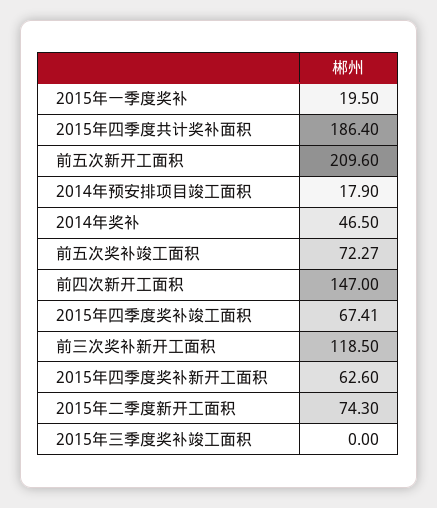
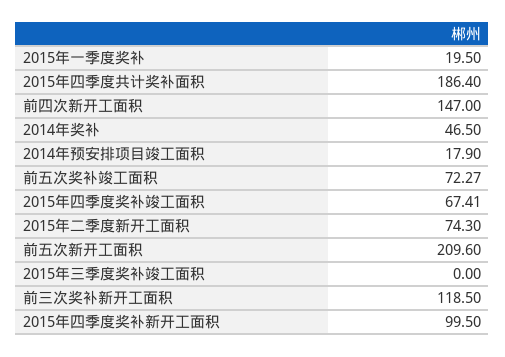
  {
    "2015年一季度奖补": 19.5,
    "2015年四季度共计奖补面积": 186.4,
    "前五次新开工面积": 209.6,
    "2014年预安排项目竣工面积": 17.9,
    "2014年奖补": 46.5,
    "前五次奖补竣工面积": 72.27,
    "前四次新开工面积": 147,
    "2015年四季度奖补竣工面积": 67.41,
    "前三次奖补新开工面积": 118.5,
-   "2015年四季度奖补新开工面积": 62.6,
+   "2015年四季度奖补新开工面积": 99.5,
    "2015年二季度新开工面积": 74.3,
    "2015年三季度奖补竣工面积": 0
  }

